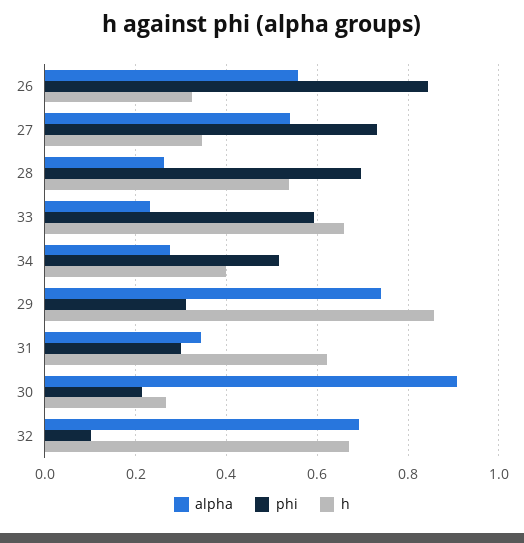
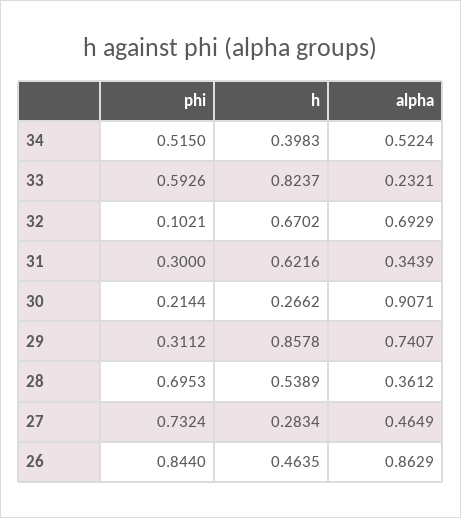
  {
    "alpha": {
-     "26": 0.56,
+     "26": 0.8629,
-     "27": 0.54,
+     "27": 0.4649,
-     "28": 0.26,
+     "28": 0.3612,
      "33": 0.2321,
-     "34": 0.28,
+     "34": 0.5224,
      "29": 0.7407,
      "31": 0.3439,
      "30": 0.9071,
      "32": 0.6929
    },
    "phi": {
      "26": 0.844,
      "27": 0.7324,
      "28": 0.6953,
      "33": 0.5926,
      "34": 0.515,
      "29": 0.3112,
      "31": 0.3,
      "30": 0.2144,
      "32": 0.1021
    },
    "h": {
-     "26": 0.32,
+     "26": 0.4635,
-     "27": 0.34,
+     "27": 0.2834,
      "28": 0.5389,
-     "33": 0.66,
+     "33": 0.8237,
      "34": 0.3983,
      "29": 0.8578,
      "31": 0.6216,
      "30": 0.2662,
      "32": 0.6702
    }
  }

